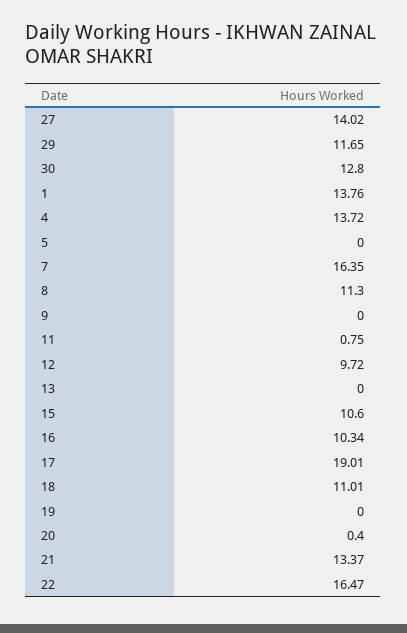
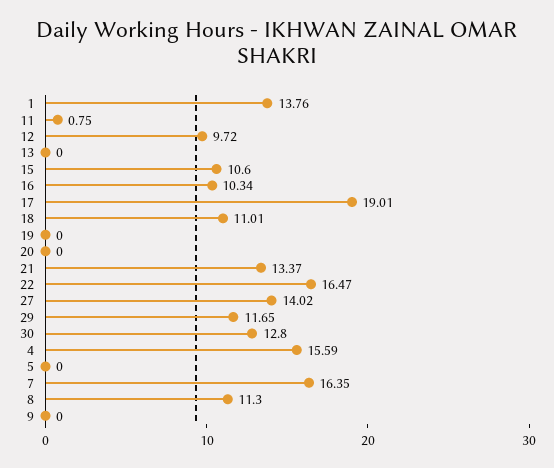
  {
    "27": 14.02,
    "29": 11.65,
    "30": 12.8,
    "1": 13.76,
-   "4": 13.72,
+   "4": 15.59,
    "5": 0,
    "7": 16.35,
    "8": 11.3,
    "9": 0,
    "11": 0.75,
    "12": 9.72,
    "13": 0,
    "15": 10.6,
    "16": 10.34,
    "17": 19.01,
    "18": 11.01,
    "19": 0,
-   "20": 0.4,
+   "20": 0,
    "21": 13.37,
    "22": 16.47
  }

